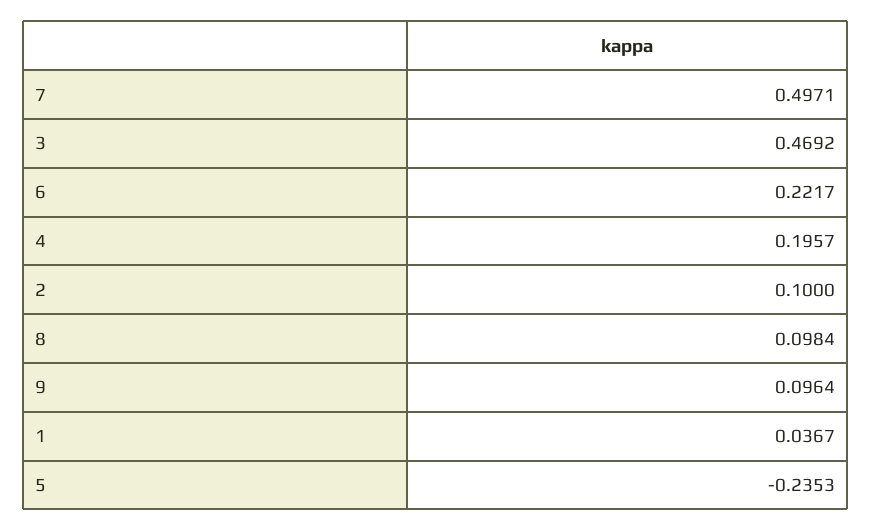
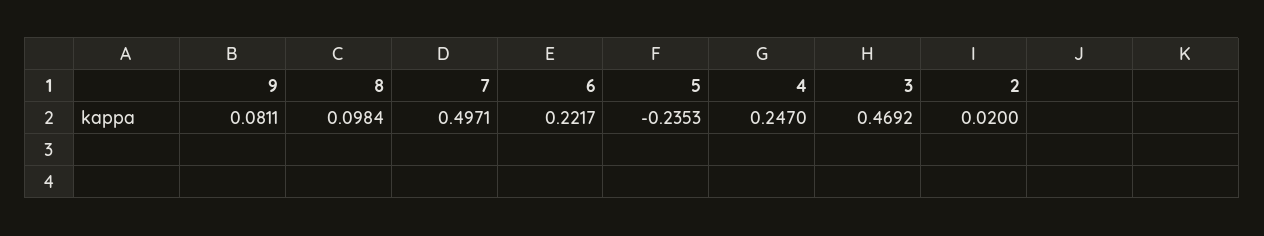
  {
    "7": 0.4971,
    "3": 0.4692,
    "6": 0.2217,
-   "4": 0.1957,
+   "4": 0.247,
-   "2": 0.1,
+   "2": 0.02,
    "8": 0.0984,
-   "9": 0.0964,
+   "9": 0.0811,
-   "1": 0.0367,
    "5": -0.2353
  }

